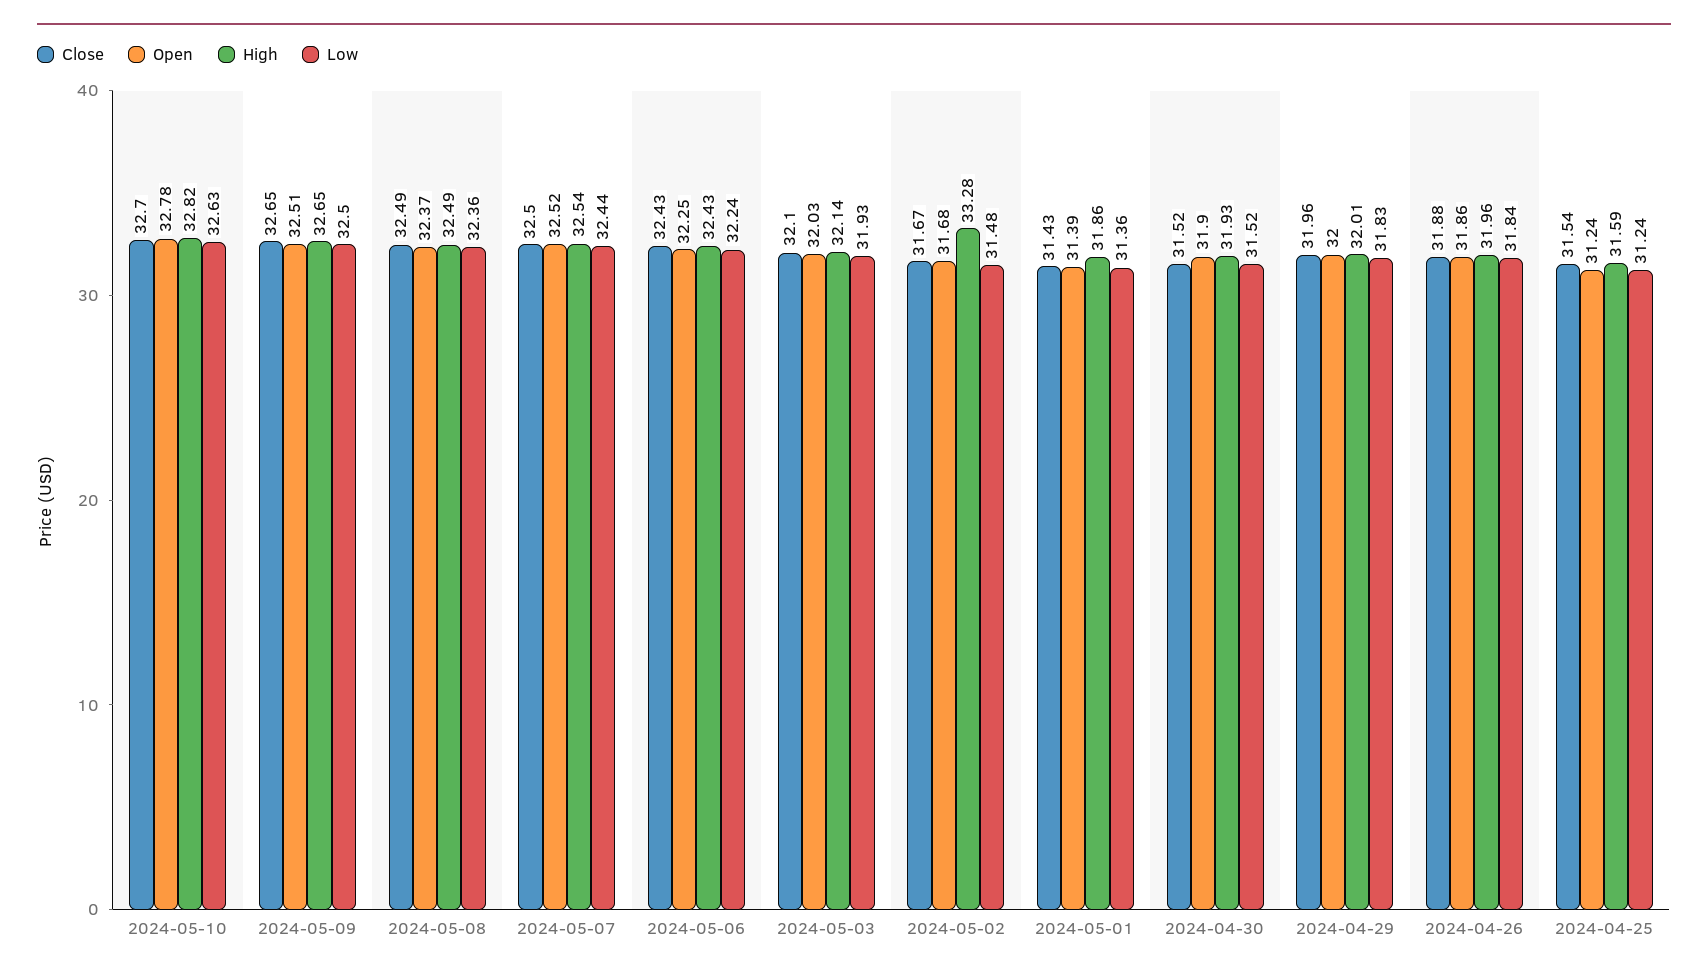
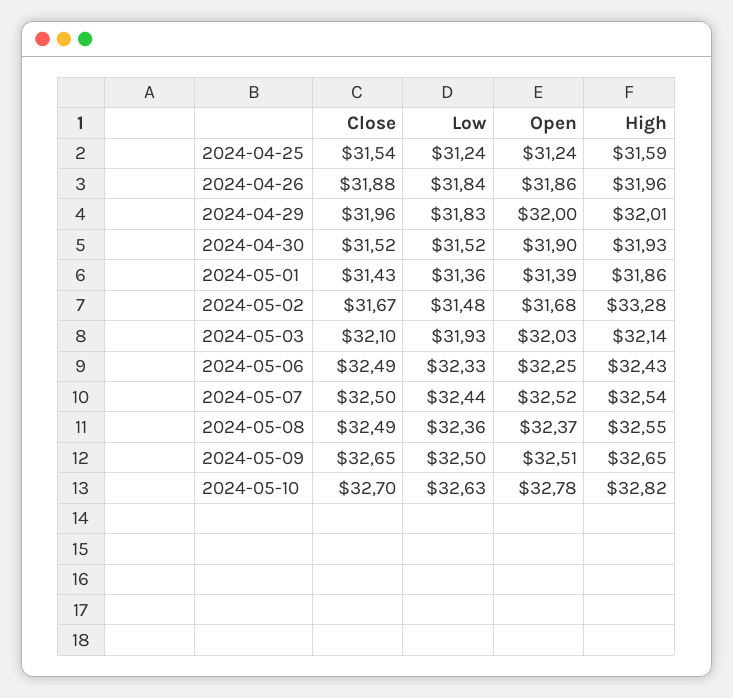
  {
    "Close": {
      "2024-05-10": 32.7,
      "2024-05-09": 32.65,
      "2024-05-08": 32.49,
      "2024-05-07": 32.5,
-     "2024-05-06": 32.43,
+     "2024-05-06": 32.49,
      "2024-05-03": 32.1,
      "2024-05-02": 31.67,
      "2024-05-01": 31.43,
      "2024-04-30": 31.52,
      "2024-04-29": 31.96,
      "2024-04-26": 31.88,
      "2024-04-25": 31.54
    },
    "Open": {
      "2024-05-10": 32.78,
      "2024-05-09": 32.51,
      "2024-05-08": 32.37,
      "2024-05-07": 32.52,
      "2024-05-06": 32.25,
      "2024-05-03": 32.03,
      "2024-05-02": 31.68,
      "2024-05-01": 31.39,
      "2024-04-30": 31.9,
      "2024-04-29": 32,
      "2024-04-26": 31.86,
      "2024-04-25": 31.24
    },
    "High": {
      "2024-05-10": 32.82,
      "2024-05-09": 32.65,
-     "2024-05-08": 32.49,
+     "2024-05-08": 32.55,
      "2024-05-07": 32.54,
      "2024-05-06": 32.43,
      "2024-05-03": 32.14,
      "2024-05-02": 33.28,
      "2024-05-01": 31.86,
      "2024-04-30": 31.93,
      "2024-04-29": 32.01,
      "2024-04-26": 31.96,
      "2024-04-25": 31.59
    },
    "Low": {
      "2024-05-10": 32.63,
      "2024-05-09": 32.5,
      "2024-05-08": 32.36,
      "2024-05-07": 32.44,
-     "2024-05-06": 32.24,
+     "2024-05-06": 32.33,
      "2024-05-03": 31.93,
      "2024-05-02": 31.48,
      "2024-05-01": 31.36,
      "2024-04-30": 31.52,
      "2024-04-29": 31.83,
      "2024-04-26": 31.84,
      "2024-04-25": 31.24
    }
  }

